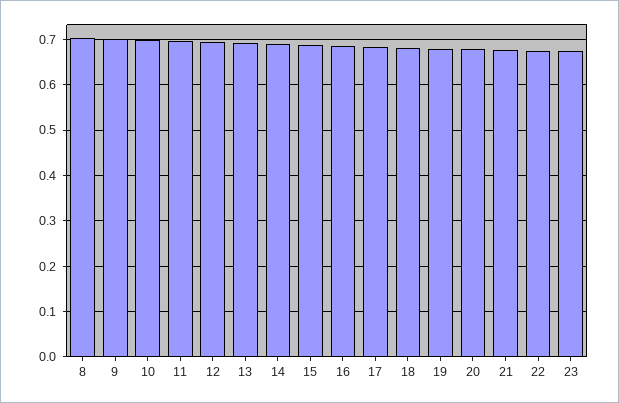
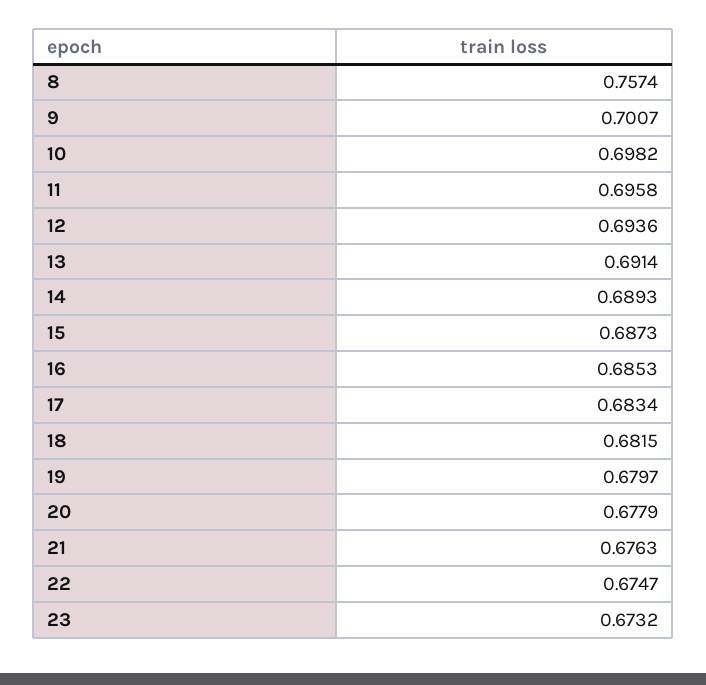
  {
-   "8": 0.7,
+   "8": 0.7574,
    "9": 0.7007,
    "10": 0.6982,
    "11": 0.6958,
    "12": 0.6936,
    "13": 0.6914,
    "14": 0.6893,
    "15": 0.6873,
    "16": 0.6853,
    "17": 0.6834,
    "18": 0.6815,
    "19": 0.6797,
    "20": 0.6779,
    "21": 0.6763,
    "22": 0.6747,
    "23": 0.6732
  }

